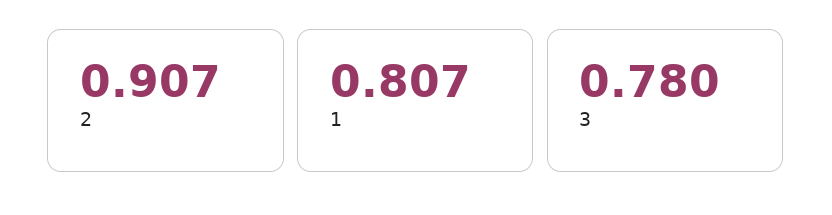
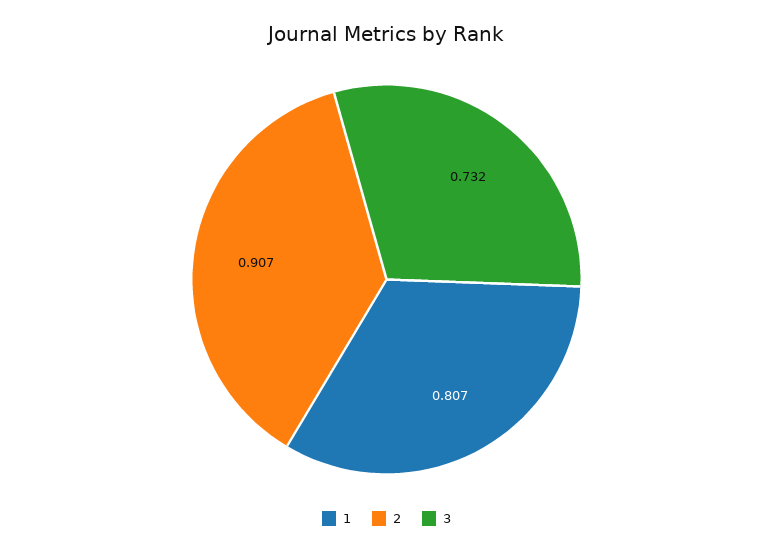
  {
    "2": 0.907,
    "1": 0.807,
-   "3": 0.78
+   "3": 0.732
  }

